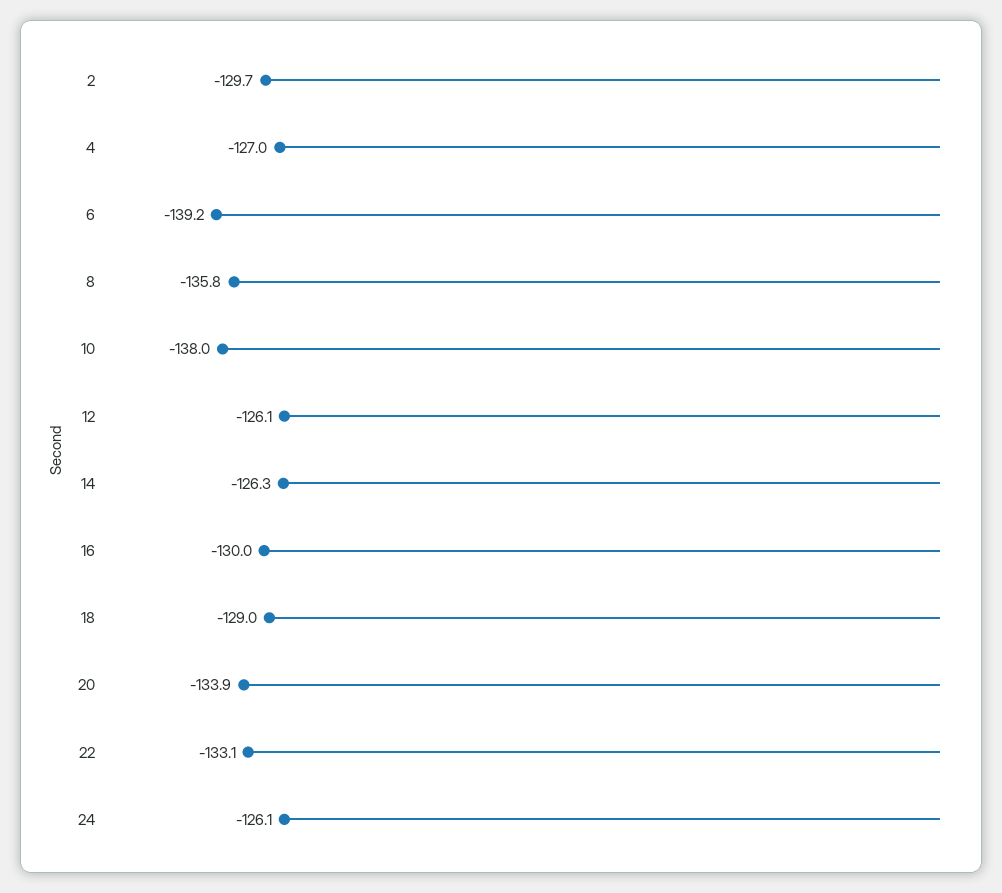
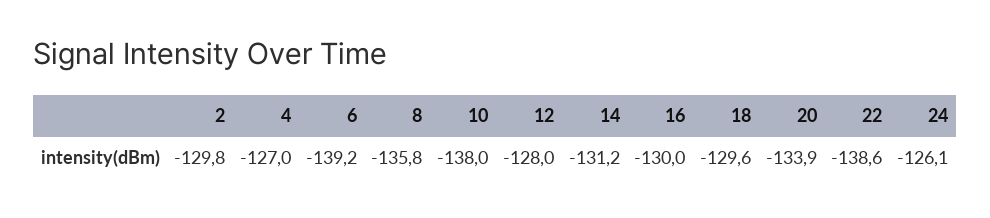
  {
-   "2": -129.7,
+   "2": -129.8,
    "4": -127,
    "6": -139.2,
    "8": -135.8,
    "10": -138,
-   "12": -126.1,
+   "12": -128,
-   "14": -126.3,
+   "14": -131.2,
    "16": -130,
-   "18": -129,
+   "18": -129.6,
    "20": -133.9,
-   "22": -133.1,
+   "22": -138.6,
    "24": -126.1
  }

